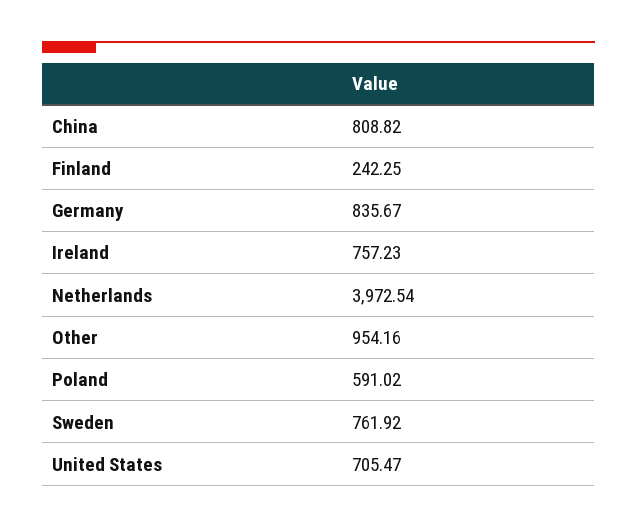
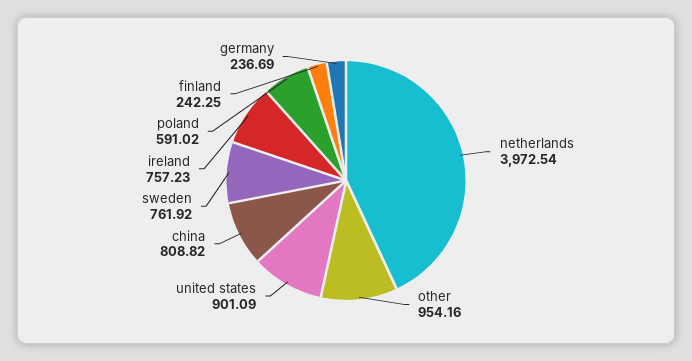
  {
    "China": 808.82,
    "Finland": 242.25,
-   "Germany": 835.67,
+   "Germany": 236.69,
    "Ireland": 757.23,
    "Netherlands": 3972.54,
    "Other": 954.16,
    "Poland": 591.02,
    "Sweden": 761.92,
-   "United States": 705.47
+   "United States": 901.09
  }

